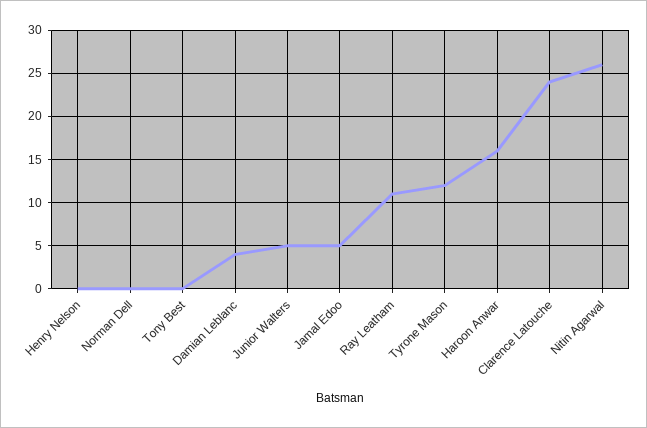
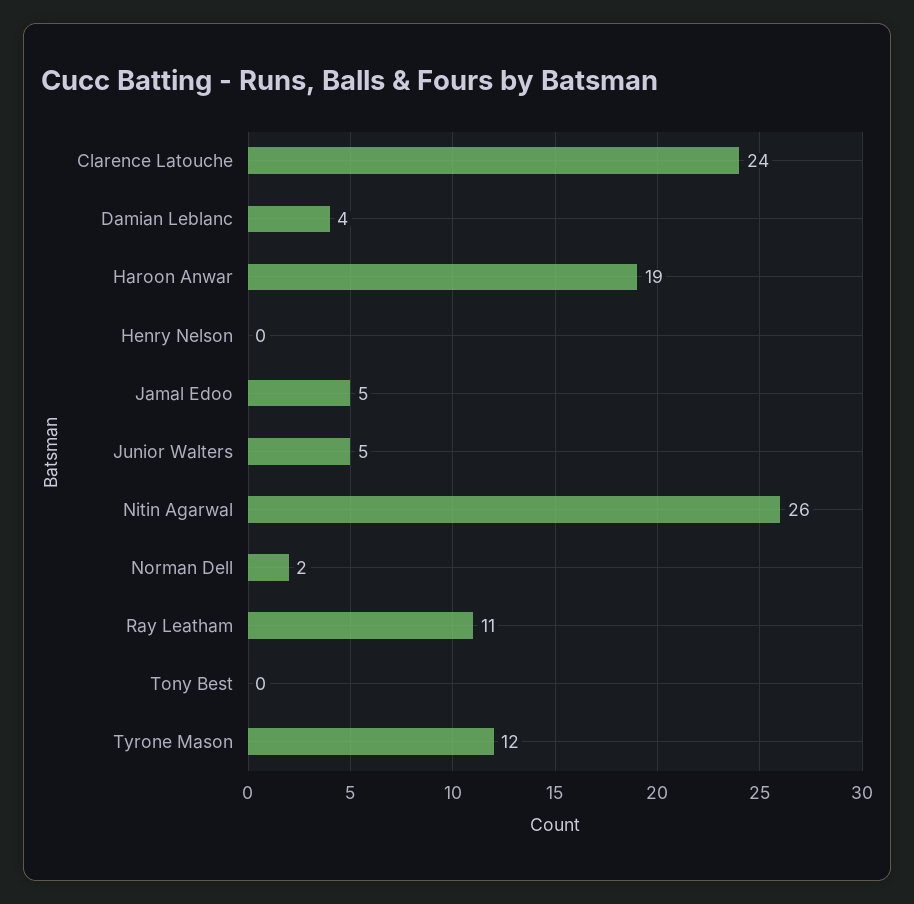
  {
    "Henry Nelson": 0,
-   "Norman Dell": 0,
+   "Norman Dell": 2,
    "Tony Best": 0,
    "Damian Leblanc": 4,
    "Junior Walters": 5,
    "Jamal Edoo": 5,
    "Ray Leatham": 11,
    "Tyrone Mason": 12,
-   "Haroon Anwar": 16,
+   "Haroon Anwar": 19,
    "Clarence Latouche": 24,
    "Nitin Agarwal": 26
  }

